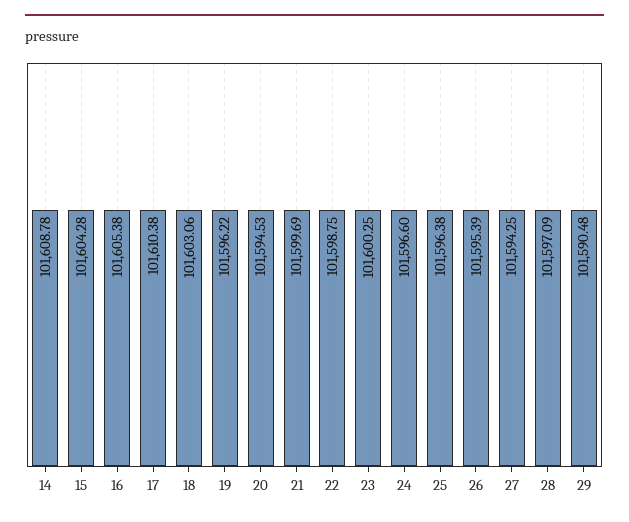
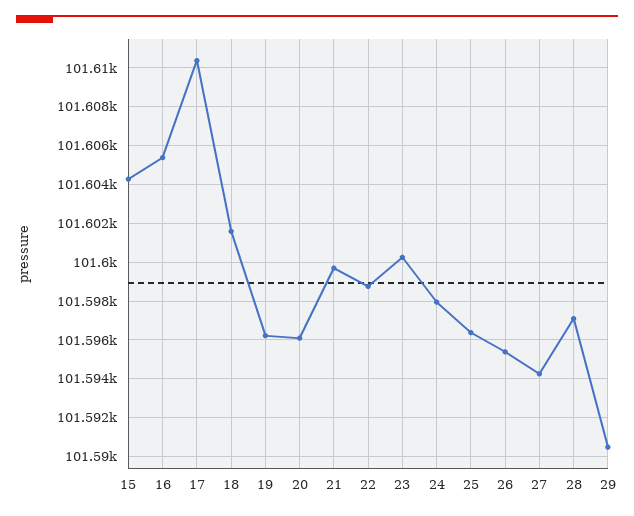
  {
-   "14": 101608.78,
    "15": 101604.28,
    "16": 101605.38,
    "17": 101610.38,
-   "18": 101603.06,
+   "18": 101601.5,
    "19": 101596.22,
-   "20": 101594.53,
+   "20": 101596,
    "21": 101599.69,
    "22": 101598.75,
    "23": 101600.25,
-   "24": 101596.6,
+   "24": 101598,
    "25": 101596.38,
    "26": 101595.39,
    "27": 101594.25,
    "28": 101597.09,
    "29": 101590.48
  }

